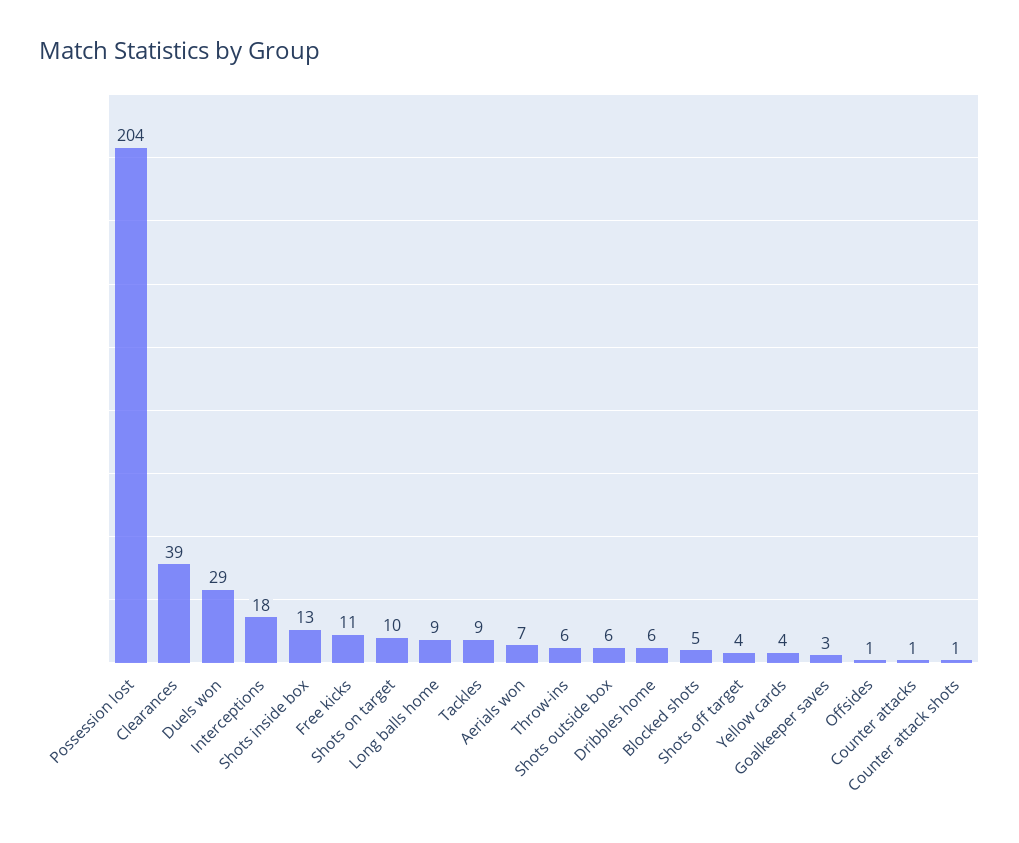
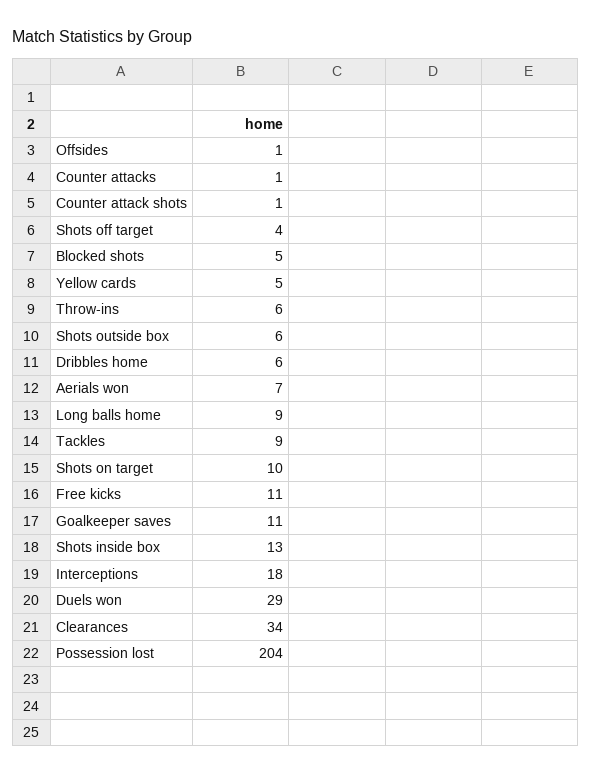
  {
    "Possession lost": 204,
-   "Clearances": 39,
+   "Clearances": 34,
    "Duels won": 29,
    "Interceptions": 18,
    "Shots inside box": 13,
    "Free kicks": 11,
    "Shots on target": 10,
    "Long balls home": 9,
    "Tackles": 9,
    "Aerials won": 7,
    "Throw-ins": 6,
    "Shots outside box": 6,
    "Dribbles home": 6,
    "Blocked shots": 5,
    "Shots off target": 4,
-   "Yellow cards": 4,
+   "Yellow cards": 5,
-   "Goalkeeper saves": 3,
+   "Goalkeeper saves": 11,
    "Offsides": 1,
    "Counter attacks": 1,
    "Counter attack shots": 1
  }

